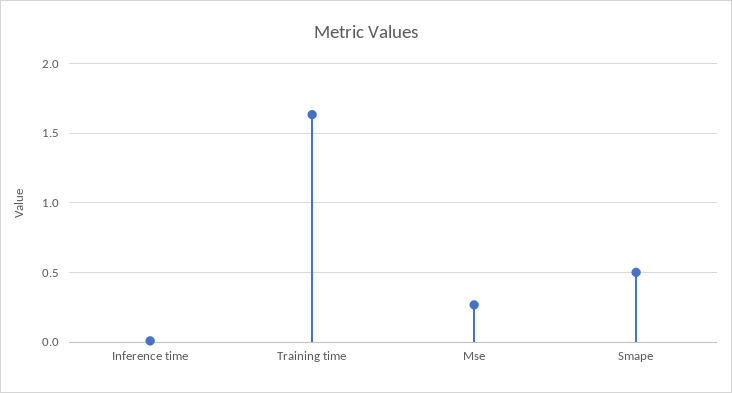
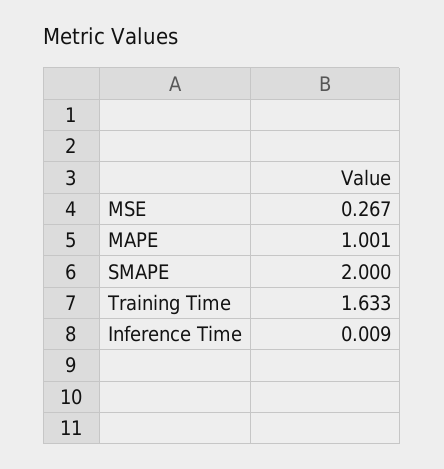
  {
    "Inference time": 0.009,
    "Training time": 1.633,
    "Mse": 0.267,
-   "Smape": 0.5
+   "Smape": 2,
+   "MAPE": 1.001
  }

